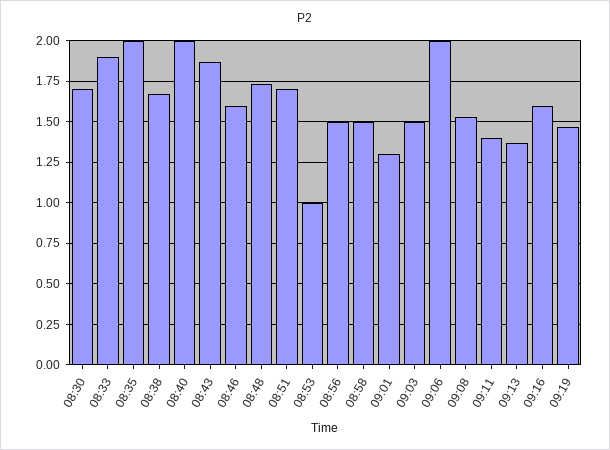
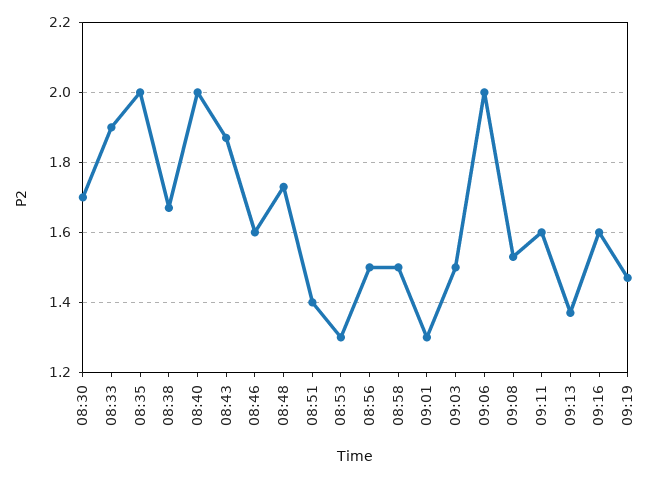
  {
    "08:30": 1.7,
    "08:33": 1.9,
    "08:35": 2,
    "08:38": 1.65,
    "08:40": 2,
    "08:43": 1.85,
    "08:46": 1.6,
    "08:48": 1.75,
-   "08:51": 1.7,
+   "08:51": 1.4,
-   "08:53": 1,
+   "08:53": 1.3,
    "08:56": 1.5,
    "08:58": 1.5,
    "09:01": 1.3,
    "09:03": 1.5,
    "09:06": 2,
    "09:08": 1.55,
-   "09:11": 1.4,
+   "09:11": 1.6,
    "09:13": 1.35,
    "09:16": 1.6,
    "09:19": 1.45
  }

